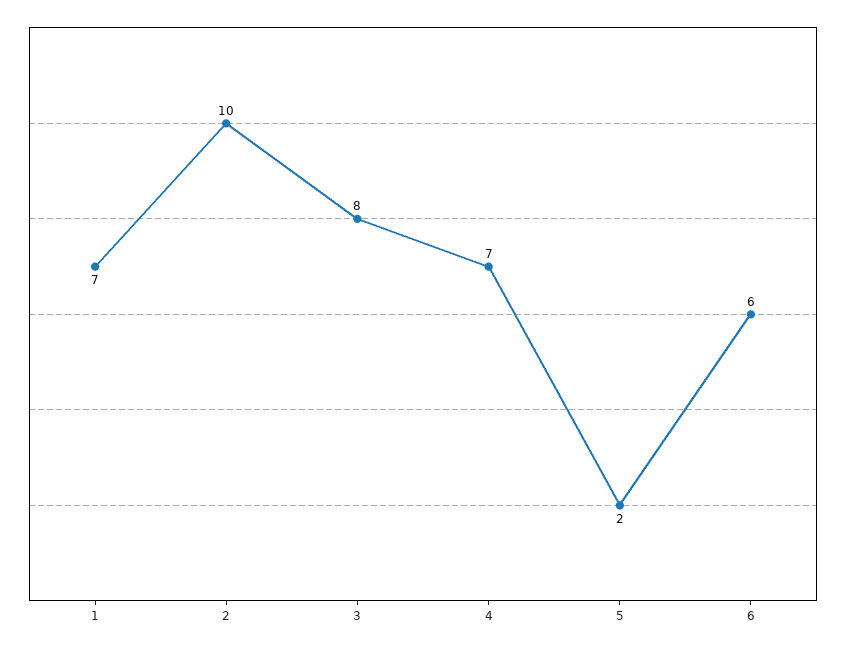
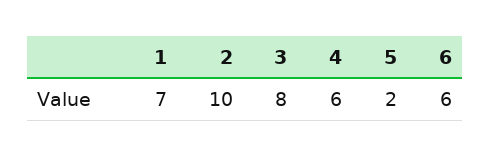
  {
    "1": 7,
    "2": 10,
    "3": 8,
-   "4": 7,
+   "4": 6,
    "5": 2,
    "6": 6
  }

